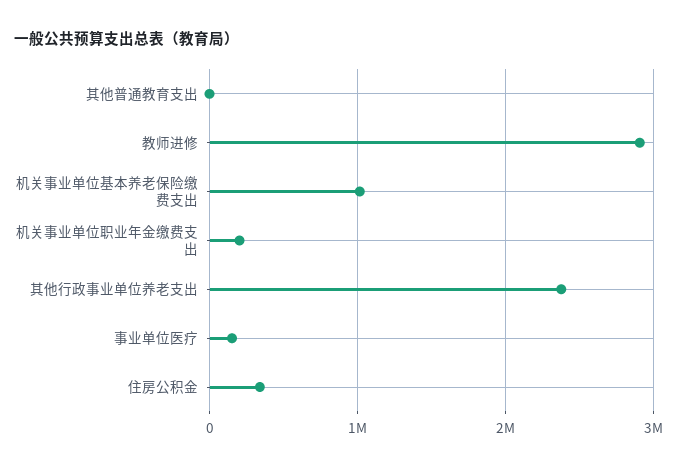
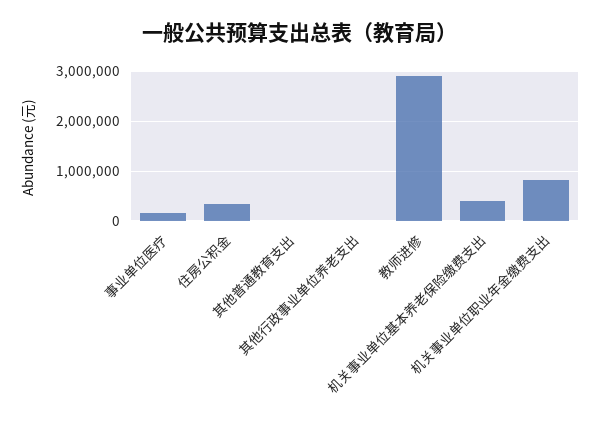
  {
    "其他普通教育支出": 0,
    "教师进修": 2900000,
-   "机关事业单位基本养老保险缴费支出": 1000000,
+   "机关事业单位基本养老保险缴费支出": 400000,
-   "机关事业单位职业年金缴费支出": 200000,
+   "机关事业单位职业年金缴费支出": 800000,
-   "其他行政事业单位养老支出": 2400000,
+   "其他行政事业单位养老支出": 0,
    "事业单位医疗": 200000,
    "住房公积金": 300000
  }

